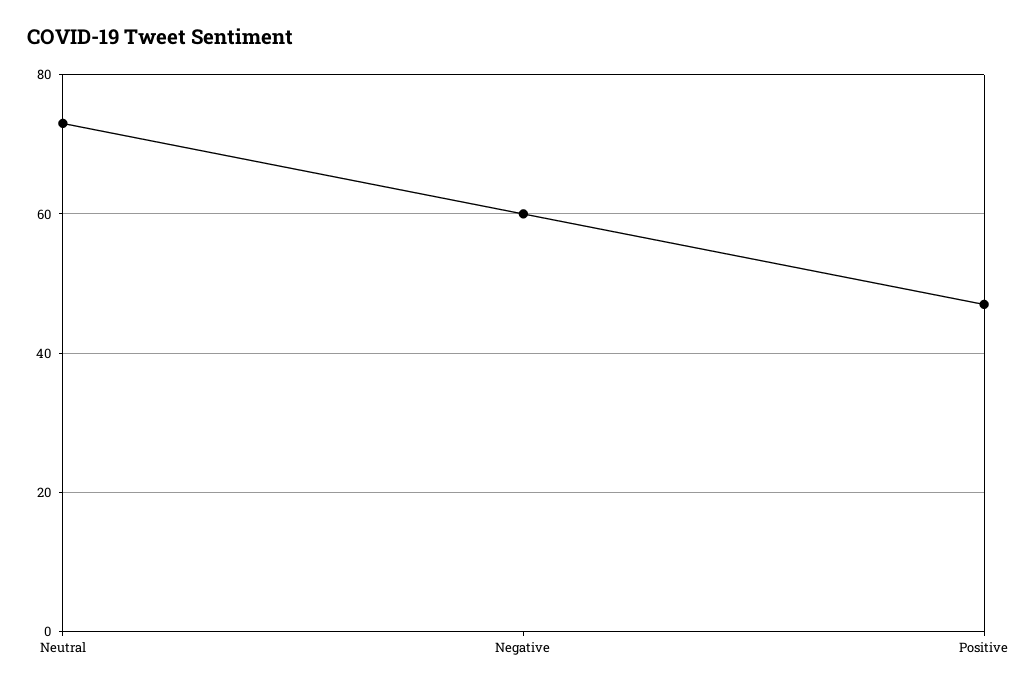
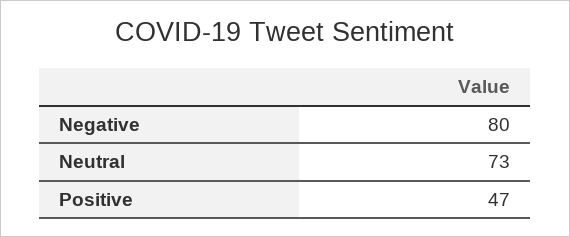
  {
    "Neutral": 73,
-   "Negative": 60,
+   "Negative": 80,
    "Positive": 47
  }

